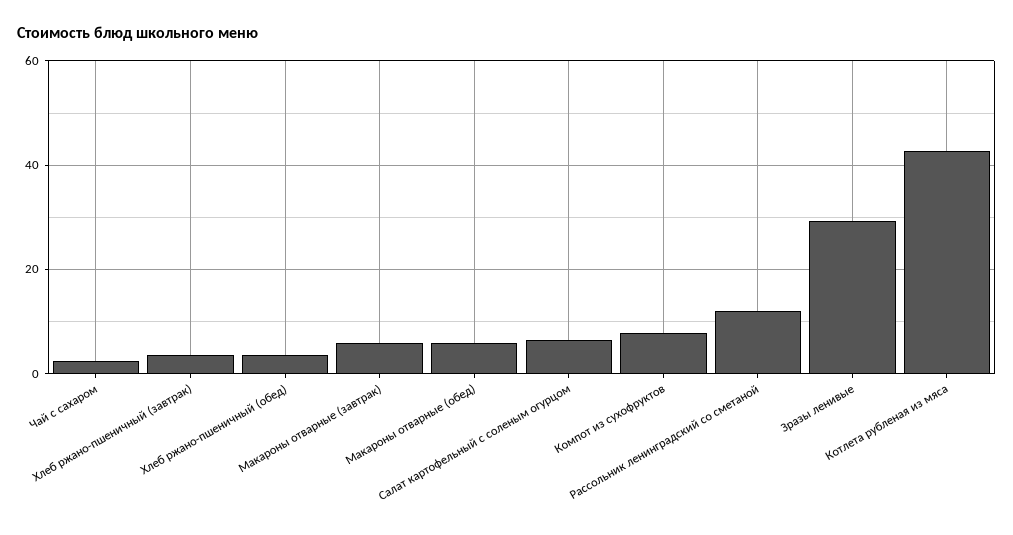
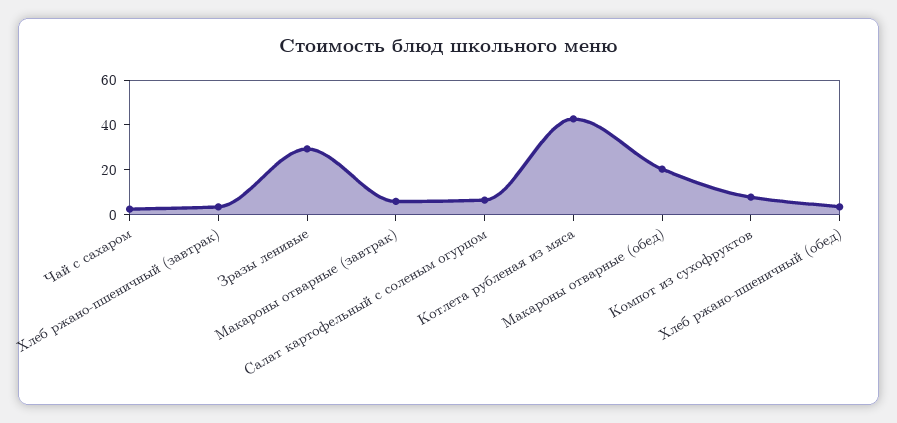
  {
    "Чай с сахаром": 2,
    "Хлеб ржано-пшеничный (завтрак)": 4,
    "Хлеб ржано-пшеничный (обед)": 4,
    "Макароны отварные (завтрак)": 6,
-   "Макароны отварные (обед)": 6,
+   "Макароны отварные (обед)": 20,
    "Салат картофельный с соленым огурцом": 6,
    "Компот из сухофруктов": 8,
-   "Рассольник ленинградский со сметаной": 12,
    "Зразы ленивые": 30,
    "Котлета рубленая из мяса": 42
  }

